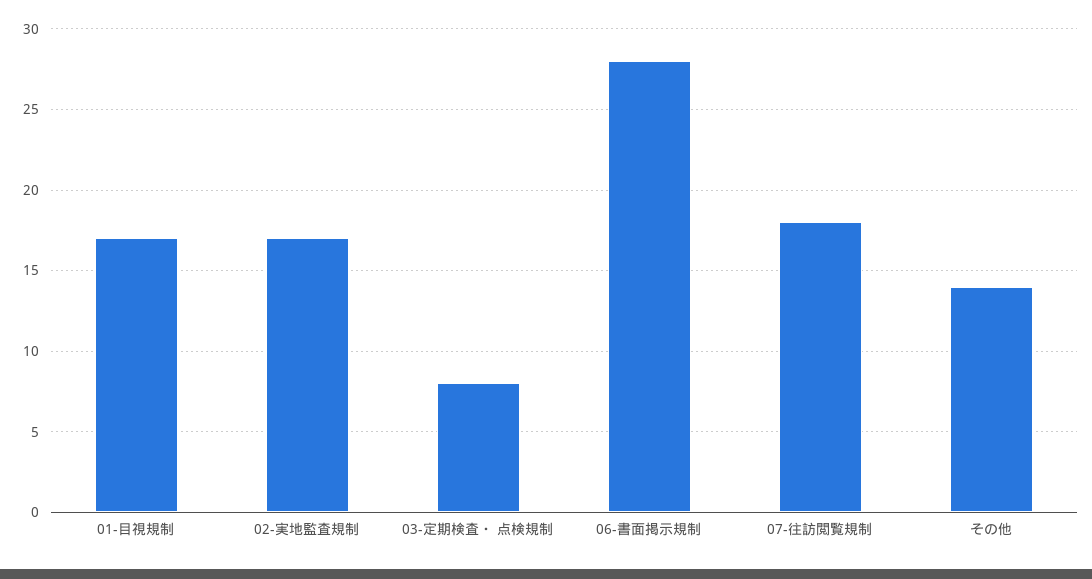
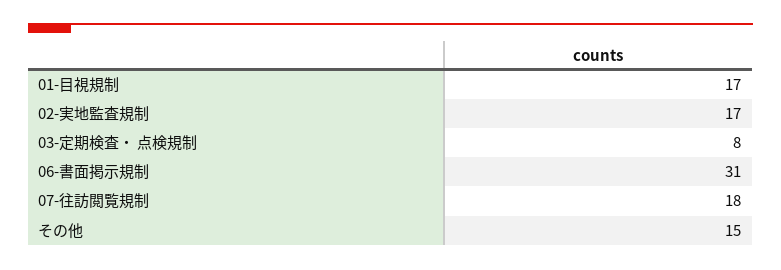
  {
    "01-目視規制": 17,
    "02-実地監査規制": 17,
    "03-定期検査・ 点検規制": 8,
-   "06-書面掲示規制": 28,
+   "06-書面掲示規制": 31,
    "07-往訪閲覧規制": 18,
-   "その他": 14
+   "その他": 15
  }

